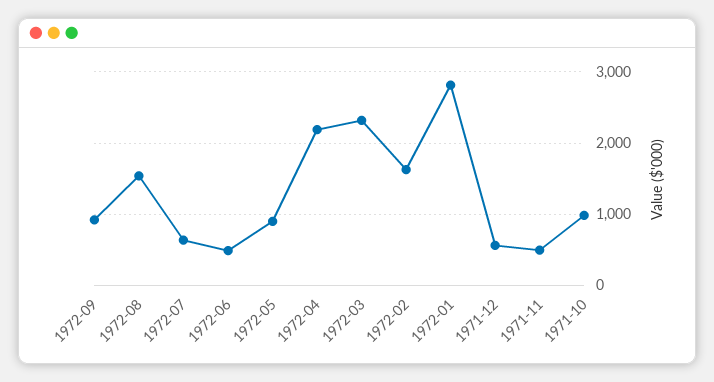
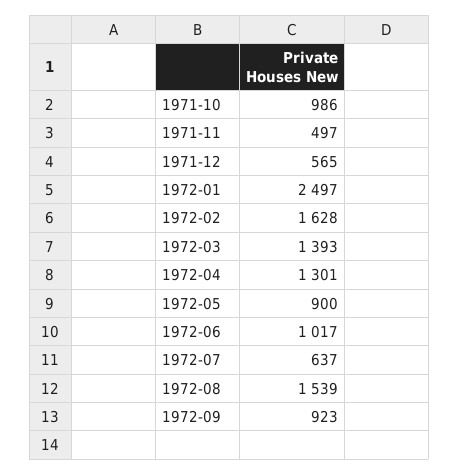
  {
    "1972-09": 923,
    "1972-08": 1539,
    "1972-07": 637,
-   "1972-06": 500,
+   "1972-06": 1017,
    "1972-05": 900,
-   "1972-04": 2200,
+   "1972-04": 1301,
-   "1972-03": 2300,
+   "1972-03": 1393,
    "1972-02": 1628,
-   "1972-01": 2800,
+   "1972-01": 2497,
    "1971-12": 565,
    "1971-11": 497,
    "1971-10": 986
  }

